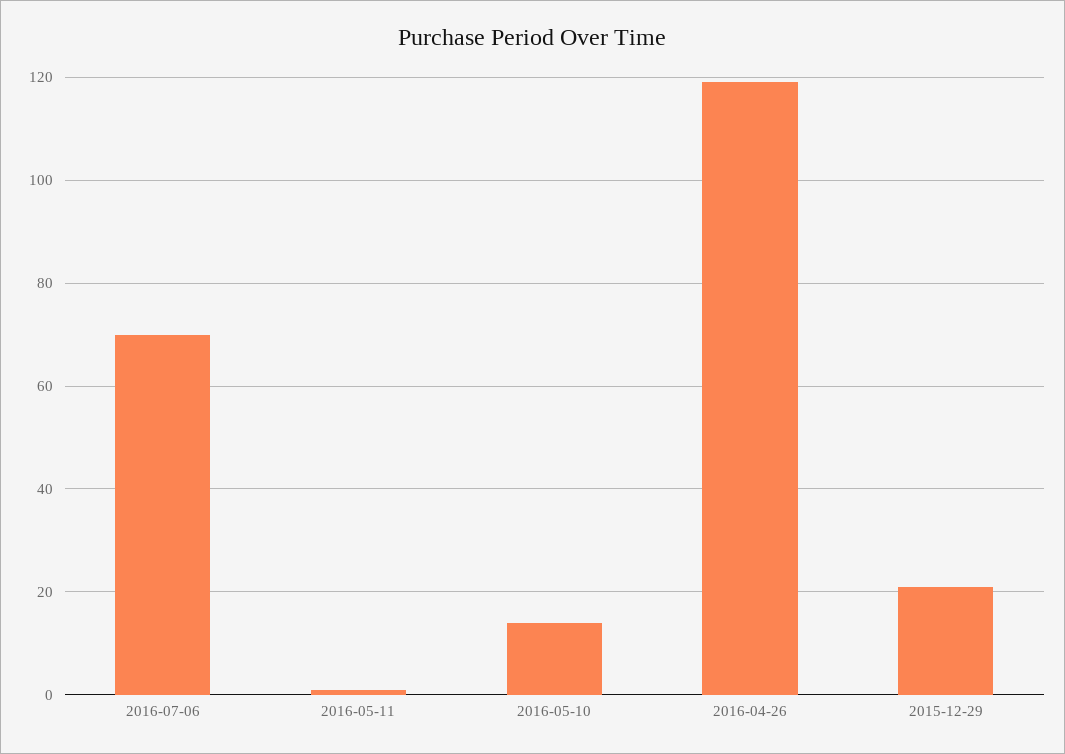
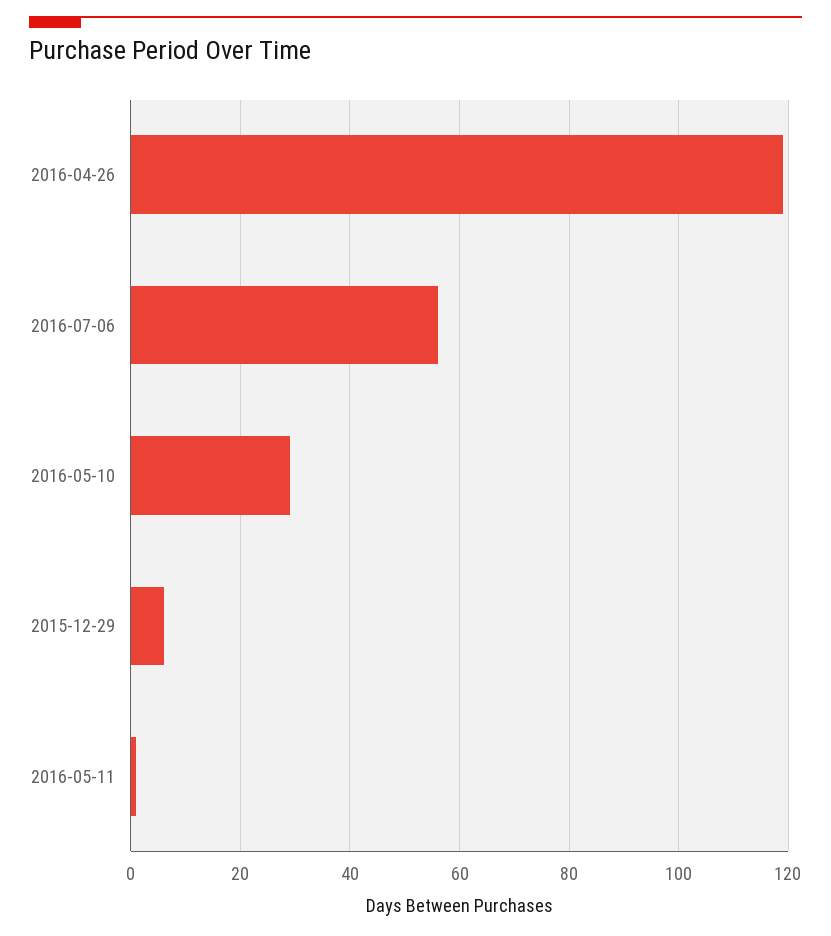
  {
-   "2016-07-06": 70,
+   "2016-07-06": 55,
    "2016-05-11": 0,
-   "2016-05-10": 15,
+   "2016-05-10": 30,
    "2016-04-26": 120,
-   "2015-12-29": 20
+   "2015-12-29": 5
  }

